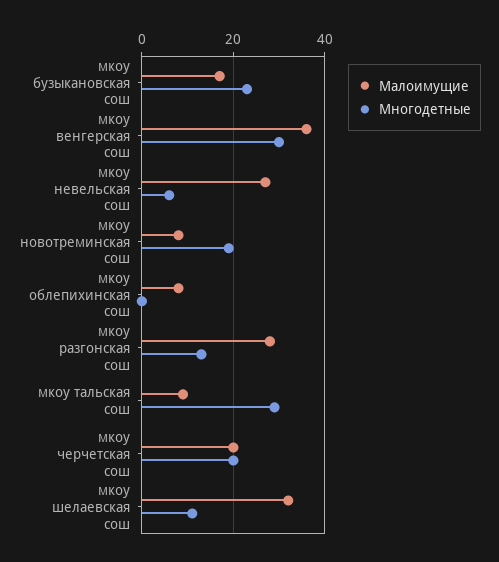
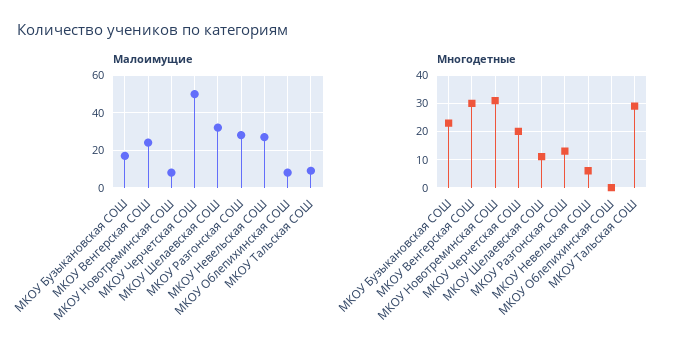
  {
    "Малоимущие": {
      "мкоу бузыкановская сош": 15,
-     "мкоу венгерская сош": 35,
+     "мкоу венгерская сош": 25,
      "мкоу невельская сош": 25,
      "мкоу новотреминская сош": 10,
      "мкоу облепихинская сош": 10,
      "мкоу разгонская сош": 30,
      "мкоу тальская сош": 10,
-     "мкоу черчетская сош": 20,
+     "мкоу черчетская сош": 50,
      "мкоу шелаевская сош": 30
    },
    "Многодетные": {
      "мкоу бузыкановская сош": 25,
      "мкоу венгерская сош": 30,
      "мкоу невельская сош": 5,
-     "мкоу новотреминская сош": 20,
+     "мкоу новотреминская сош": 30,
      "мкоу облепихинская сош": 0,
      "мкоу разгонская сош": 15,
      "мкоу тальская сош": 30,
      "мкоу черчетская сош": 20,
      "мкоу шелаевская сош": 10
    }
  }

